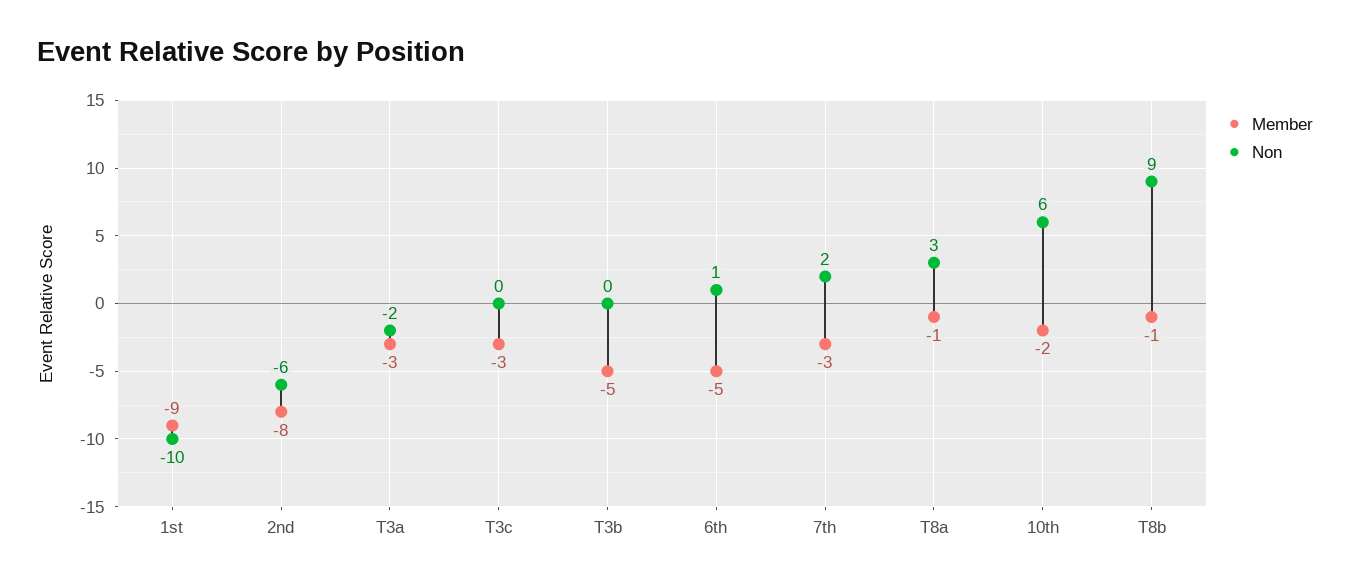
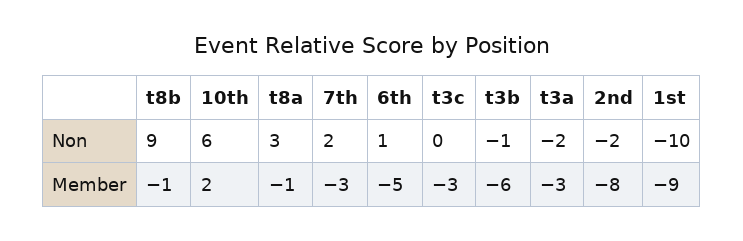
  {
    "Member": {
      "1st": -9,
      "2nd": -8,
      "T3a": -3,
      "T3c": -3,
-     "T3b": -5,
+     "T3b": -6,
      "6th": -5,
      "7th": -3,
      "T8a": -1,
-     "10th": -2,
+     "10th": 2,
      "T8b": -1
    },
    "Non": {
      "1st": -10,
-     "2nd": -6,
+     "2nd": -2,
      "T3a": -2,
      "T3c": 0,
-     "T3b": 0,
+     "T3b": -1,
      "6th": 1,
      "7th": 2,
      "T8a": 3,
      "10th": 6,
      "T8b": 9
    }
  }

